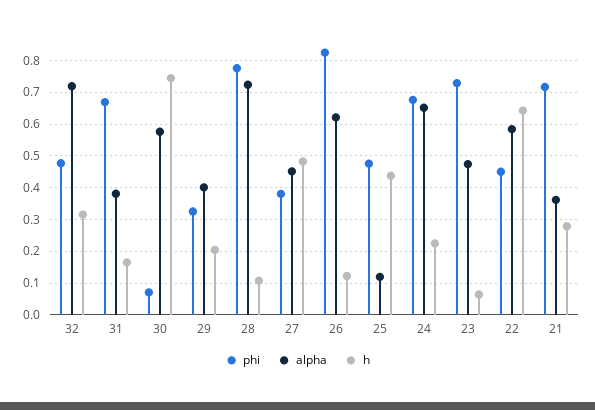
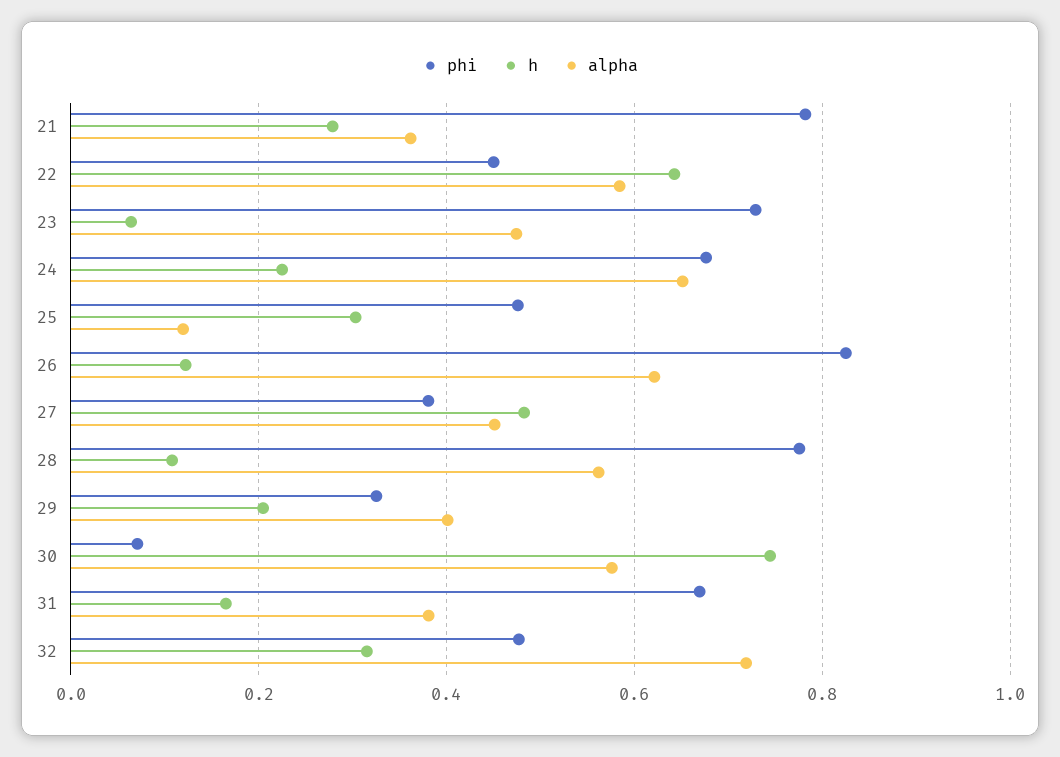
  {
    "phi": {
      "32": 0.48,
      "31": 0.66,
      "30": 0.08,
      "29": 0.32,
      "28": 0.78,
      "27": 0.38,
      "26": 0.82,
      "25": 0.48,
      "24": 0.68,
      "23": 0.72,
      "22": 0.46,
-     "21": 0.72
+     "21": 0.78
    },
    "alpha": {
      "32": 0.72,
      "31": 0.38,
      "30": 0.58,
      "29": 0.4,
-     "28": 0.72,
+     "28": 0.56,
      "27": 0.46,
      "26": 0.62,
      "25": 0.12,
      "24": 0.66,
      "23": 0.48,
      "22": 0.58,
      "21": 0.36
    },
    "h": {
      "32": 0.32,
      "31": 0.16,
      "30": 0.74,
      "29": 0.2,
      "28": 0.1,
      "27": 0.48,
      "26": 0.12,
-     "25": 0.44,
+     "25": 0.3,
      "24": 0.22,
      "23": 0.06,
      "22": 0.64,
      "21": 0.28
    }
  }

